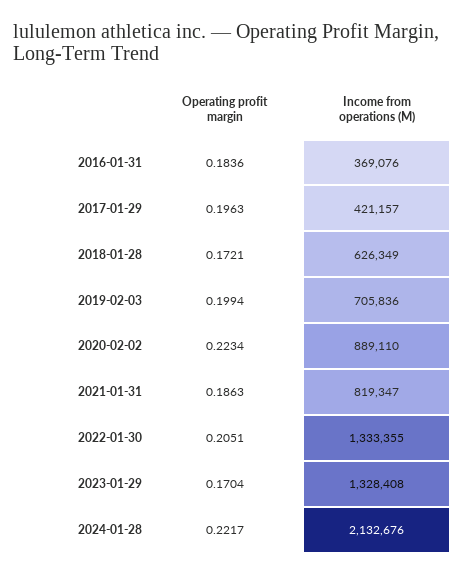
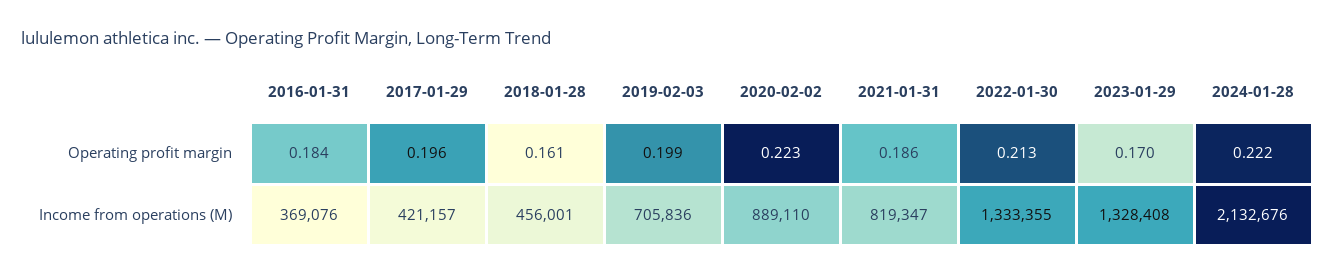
  {
    "Operating profit margin": {
      "2016-01-31": 0.1836,
      "2017-01-29": 0.1963,
-     "2018-01-28": 0.1721,
+     "2018-01-28": 0.161,
      "2019-02-03": 0.1994,
      "2020-02-02": 0.2234,
      "2021-01-31": 0.1863,
-     "2022-01-30": 0.2051,
+     "2022-01-30": 0.213,
      "2023-01-29": 0.1704,
      "2024-01-28": 0.2217
    },
    "Income from operations (M)": {
      "2016-01-31": 369076,
      "2017-01-29": 421157,
-     "2018-01-28": 626349,
+     "2018-01-28": 456001,
      "2019-02-03": 705836,
      "2020-02-02": 889110,
      "2021-01-31": 819347,
      "2022-01-30": 1333355,
      "2023-01-29": 1328408,
      "2024-01-28": 2132676
    }
  }

